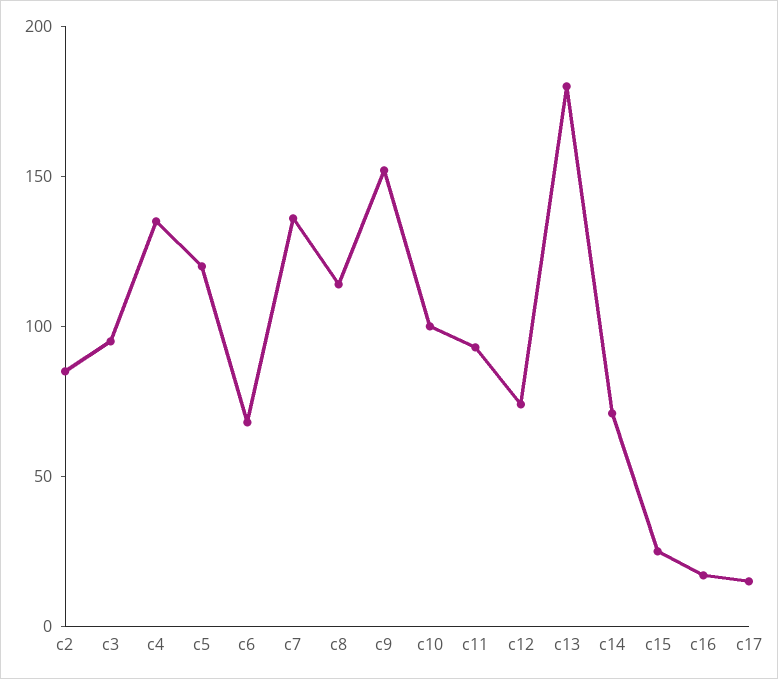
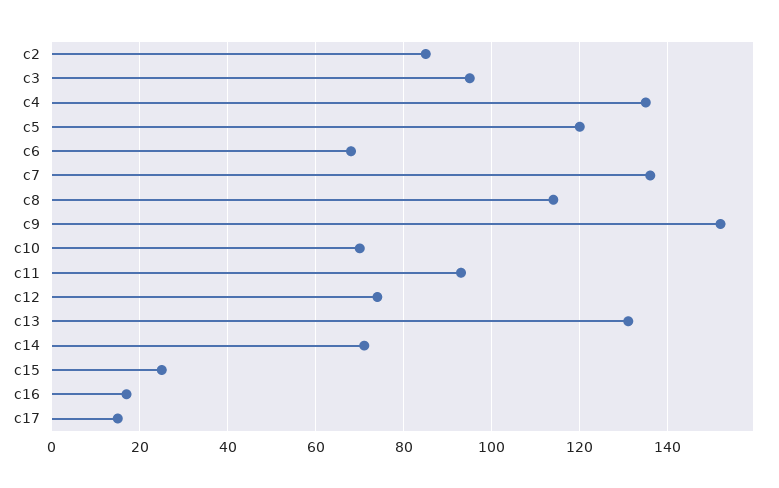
  {
    "c2": 85,
    "c3": 95,
    "c4": 135,
    "c5": 120,
    "c6": 70,
    "c7": 135,
    "c8": 115,
    "c9": 150,
-   "c10": 100,
+   "c10": 70,
    "c11": 95,
    "c12": 75,
-   "c13": 180,
+   "c13": 130,
    "c14": 70,
    "c15": 25,
    "c16": 15,
    "c17": 15
  }

